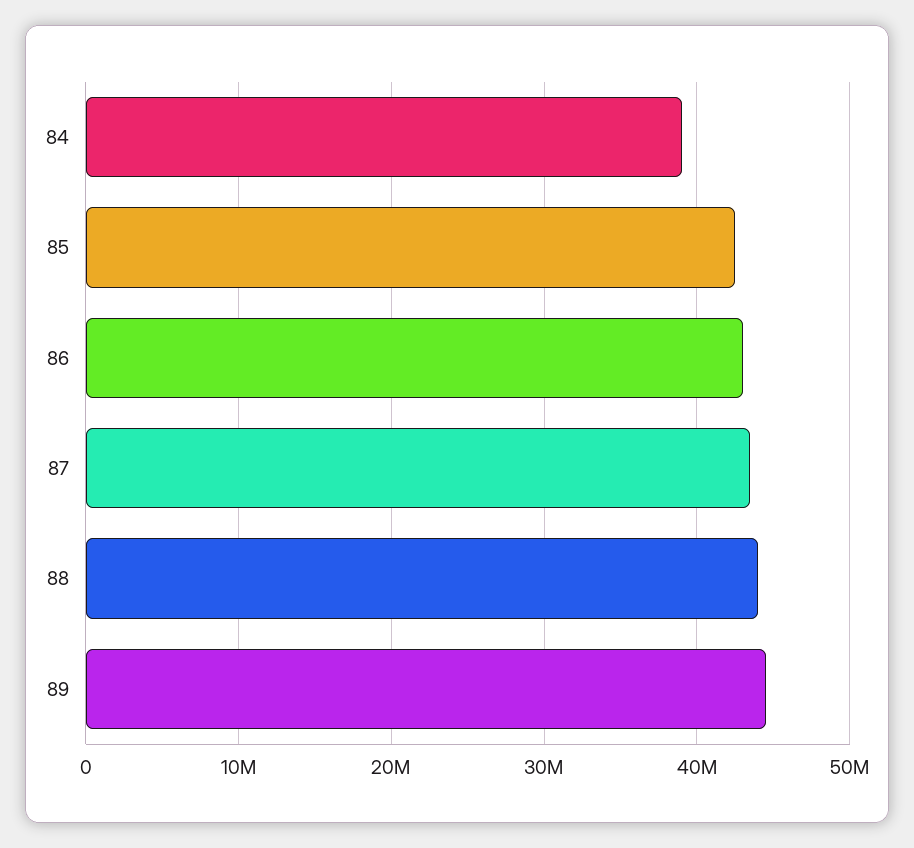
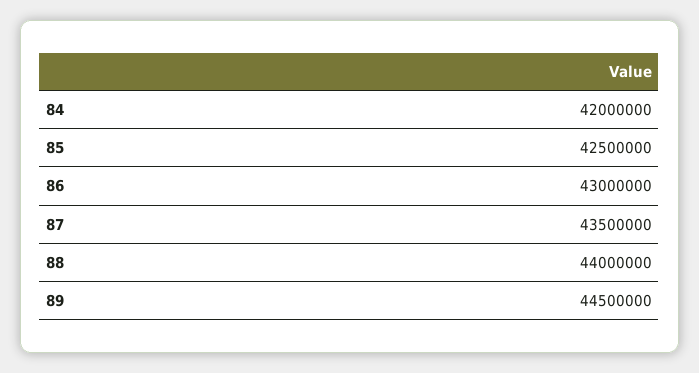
  {
-   "84": 39000000,
+   "84": 42000000,
    "85": 42500000,
    "86": 43000000,
    "87": 43500000,
    "88": 44000000,
    "89": 44500000
  }

